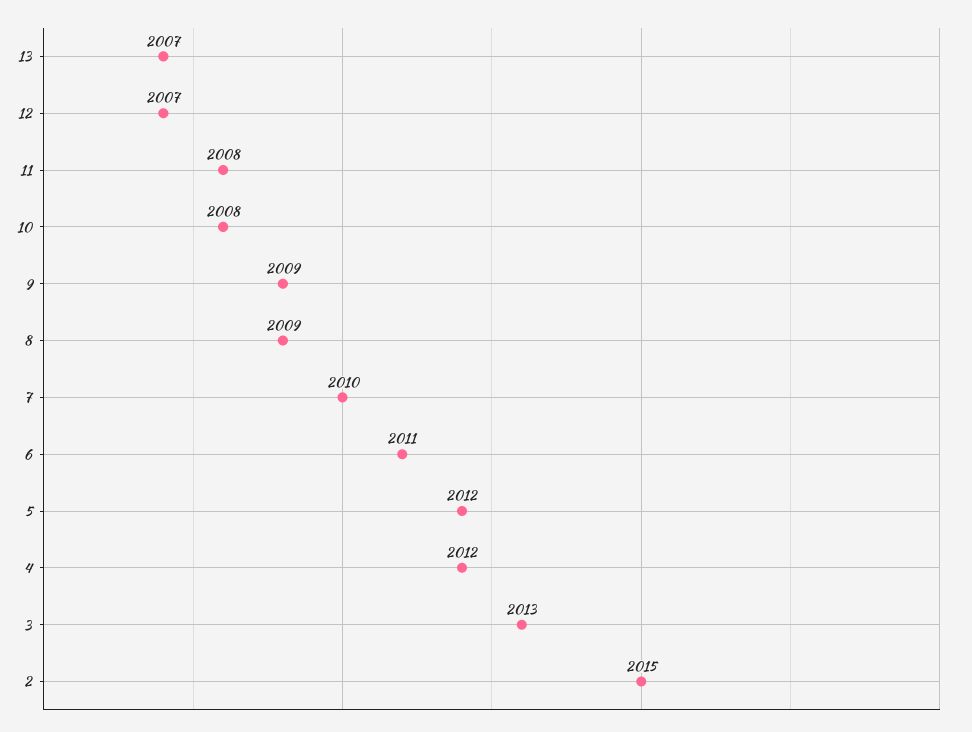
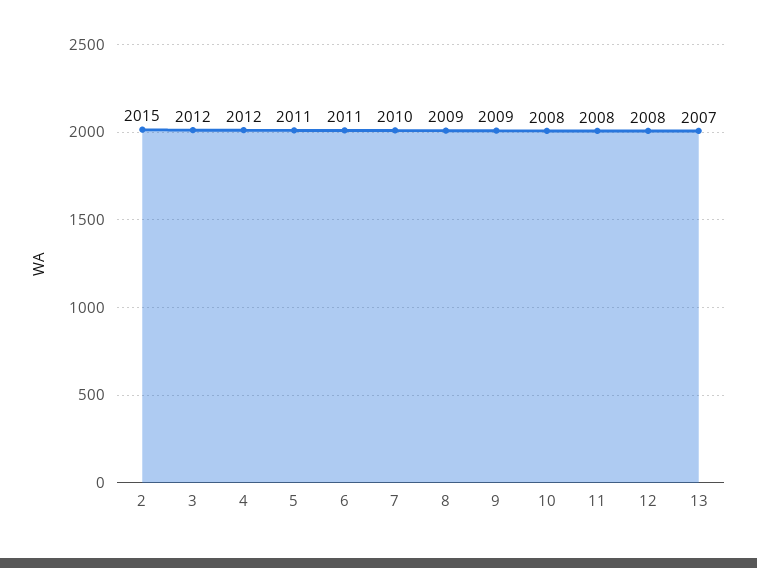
  {
    "13": 2007,
-   "12": 2007,
+   "12": 2008,
    "11": 2008,
    "10": 2008,
    "9": 2009,
    "8": 2009,
    "7": 2010,
    "6": 2011,
-   "5": 2012,
+   "5": 2011,
    "4": 2012,
-   "3": 2013,
+   "3": 2012,
    "2": 2015
  }

